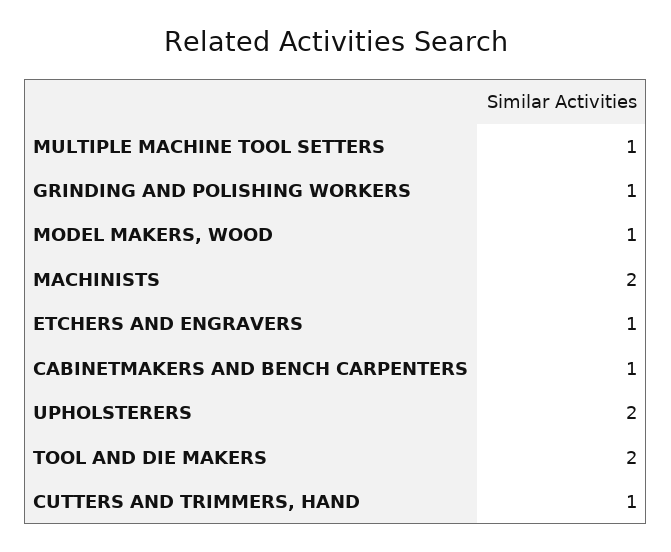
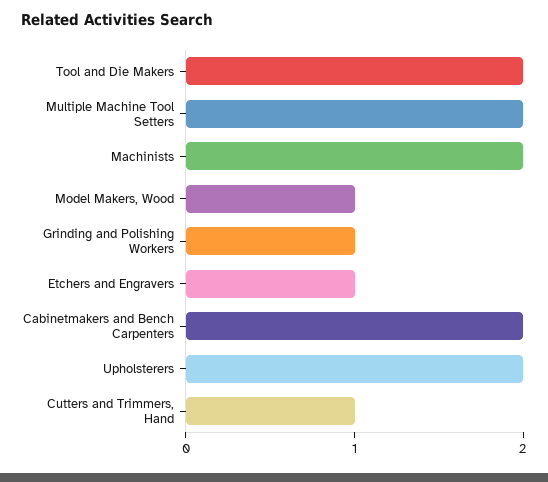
  {
-   "MULTIPLE MACHINE TOOL SETTERS": 1,
+   "MULTIPLE MACHINE TOOL SETTERS": 2,
    "GRINDING AND POLISHING WORKERS": 1,
    "MODEL MAKERS, WOOD": 1,
    "MACHINISTS": 2,
    "ETCHERS AND ENGRAVERS": 1,
-   "CABINETMAKERS AND BENCH CARPENTERS": 1,
+   "CABINETMAKERS AND BENCH CARPENTERS": 2,
    "UPHOLSTERERS": 2,
    "TOOL AND DIE MAKERS": 2,
    "CUTTERS AND TRIMMERS, HAND": 1
  }

